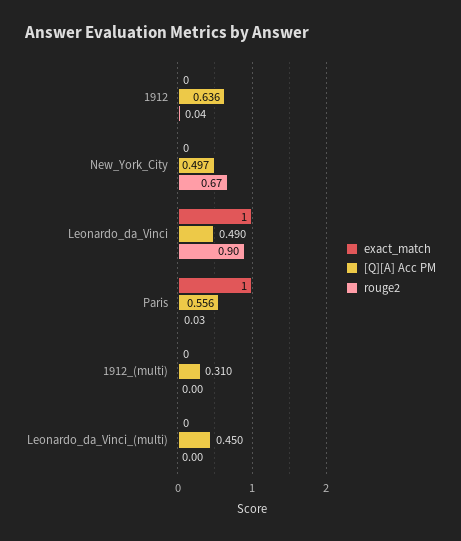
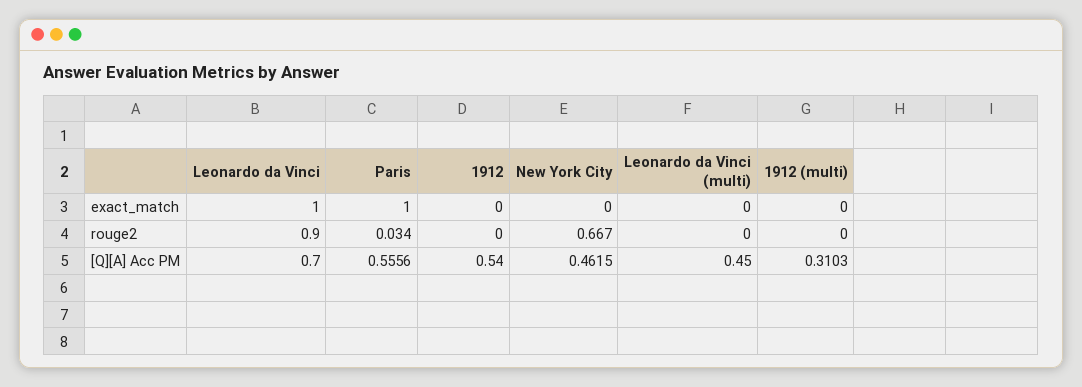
  {
    "exact_match": {
      "1912": 0,
      "New_York_City": 0,
      "Leonardo_da_Vinci": 1,
      "Paris": 1,
      "1912_(multi)": 0,
      "Leonardo_da_Vinci_(multi)": 0
    },
    "[Q][A] Acc PM": {
-     "1912": 0.636,
+     "1912": 0.54,
-     "New_York_City": 0.497,
+     "New_York_City": 0.4615,
-     "Leonardo_da_Vinci": 0.49,
+     "Leonardo_da_Vinci": 0.7,
      "Paris": 0.5556,
      "1912_(multi)": 0.3103,
      "Leonardo_da_Vinci_(multi)": 0.45
    },
    "rouge2": {
-     "1912": 0.04,
+     "1912": 0,
      "New_York_City": 0.667,
      "Leonardo_da_Vinci": 0.9,
      "Paris": 0.034,
      "1912_(multi)": 0,
      "Leonardo_da_Vinci_(multi)": 0
    }
  }

